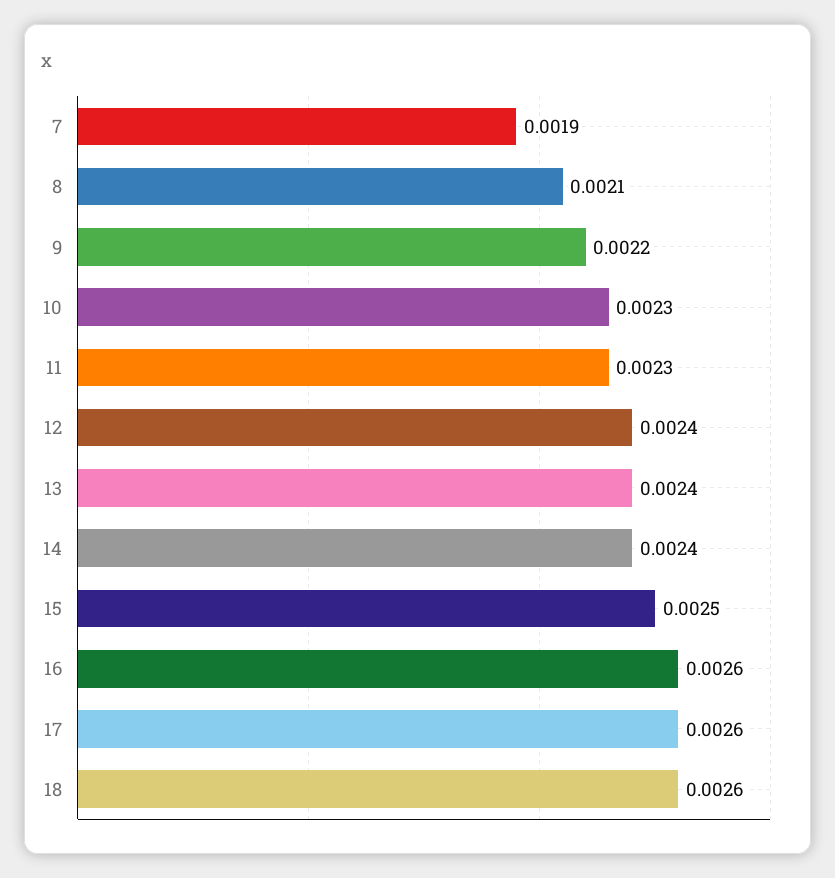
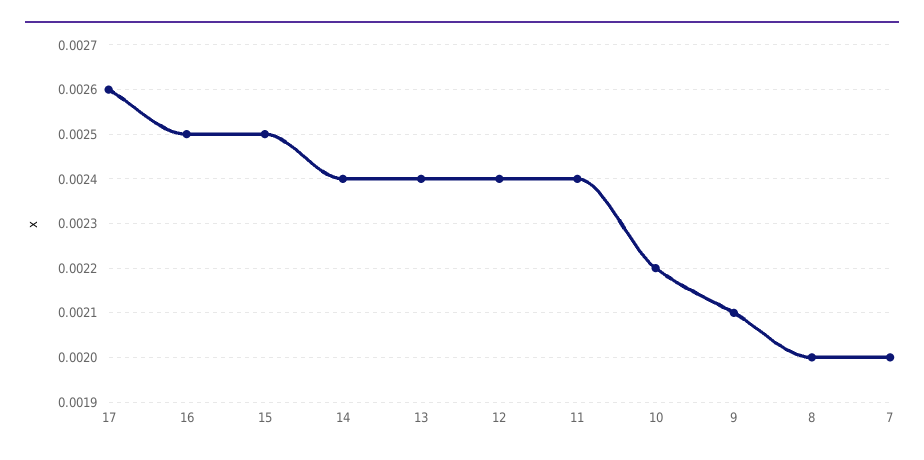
  {
-   "7": 0.0019,
+   "7": 0.002,
-   "8": 0.0021,
+   "8": 0.002,
-   "9": 0.0022,
+   "9": 0.0021,
-   "10": 0.0023,
+   "10": 0.0022,
-   "11": 0.0023,
+   "11": 0.0024,
    "12": 0.0024,
    "13": 0.0024,
    "14": 0.0024,
    "15": 0.0025,
-   "16": 0.0026,
+   "16": 0.0025,
-   "17": 0.0026,
+   "17": 0.0026
-   "18": 0.0026
  }

